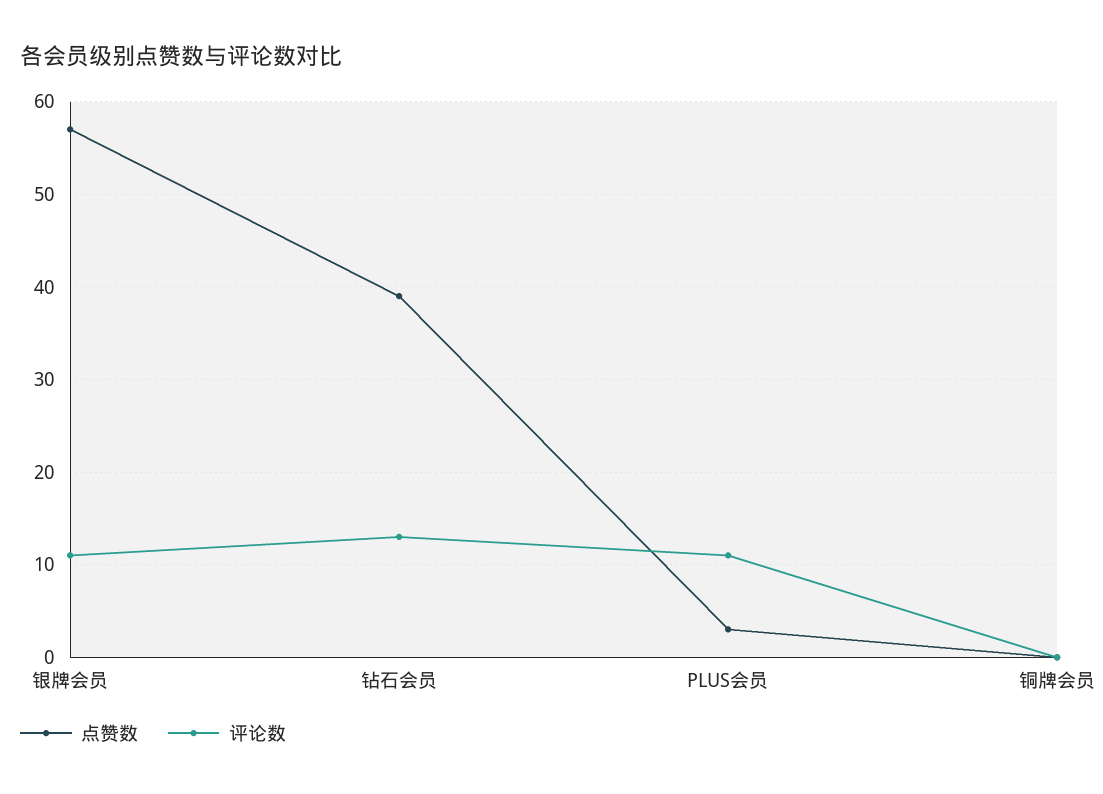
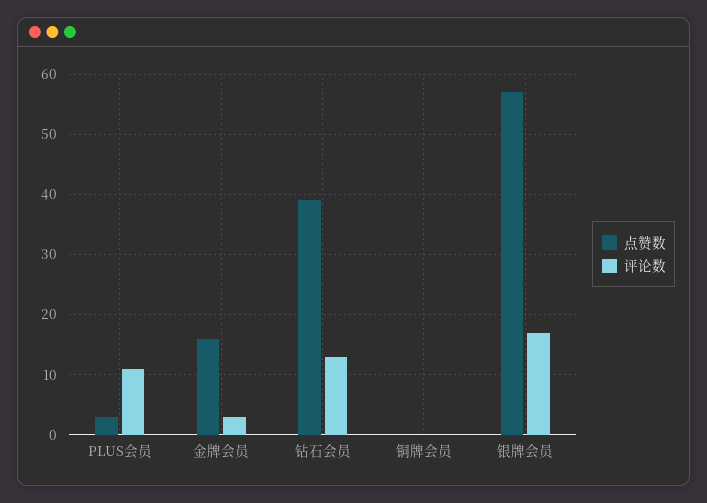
  {
    "点赞数": {
      "银牌会员": 57,
      "钻石会员": 39,
      "PLUS会员": 3,
-     "铜牌会员": 0
+     "铜牌会员": 0,
+     "金牌会员": 16
    },
    "评论数": {
-     "银牌会员": 11,
+     "银牌会员": 17,
      "钻石会员": 13,
      "PLUS会员": 11,
-     "铜牌会员": 0
+     "铜牌会员": 0,
+     "金牌会员": 3
    }
  }

